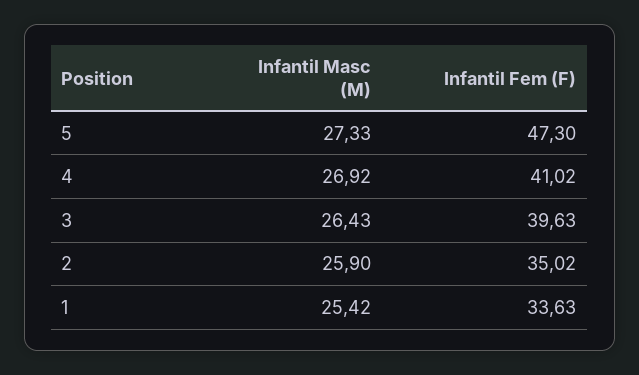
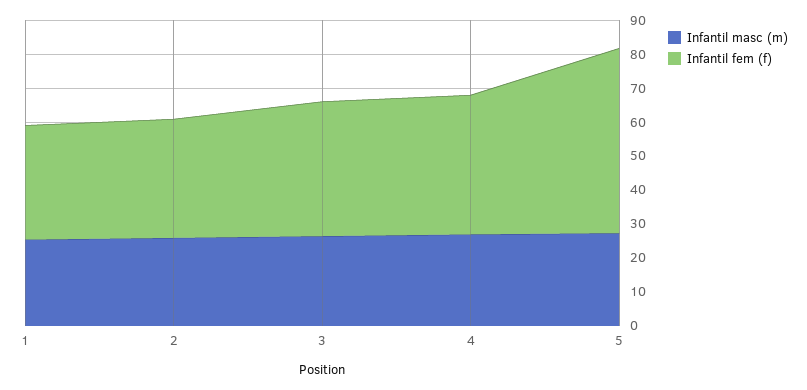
  {
    "Infantil Masc (M)": {
      "5": 27.33,
      "4": 26.92,
      "3": 26.43,
      "2": 25.9,
      "1": 25.42
    },
    "Infantil Fem (F)": {
-     "5": 47.3,
+     "5": 55,
      "4": 41.02,
      "3": 39.63,
      "2": 35.02,
      "1": 33.63
    }
  }

